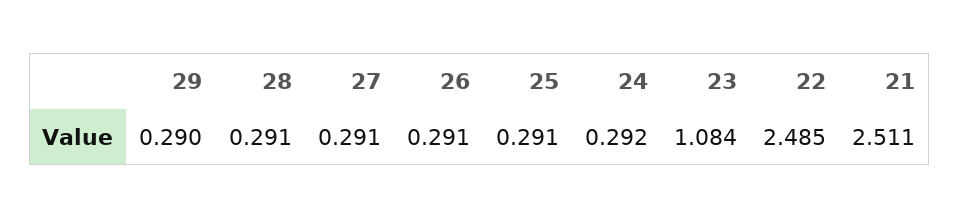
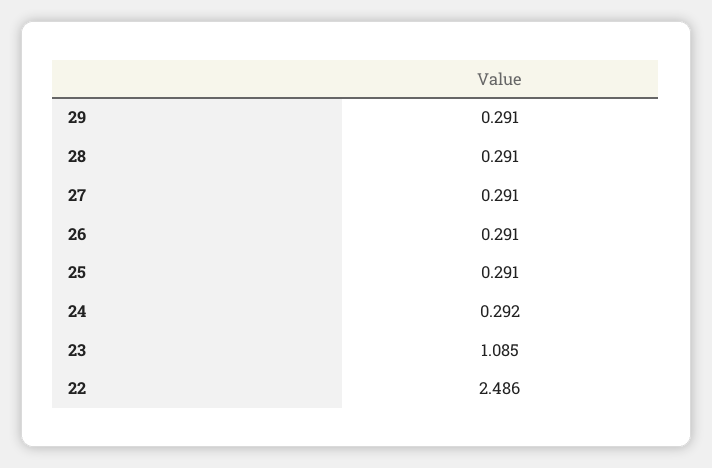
  {
-   "29": 0.29,
+   "29": 0.291,
    "28": 0.291,
    "27": 0.291,
    "26": 0.291,
    "25": 0.291,
    "24": 0.292,
-   "23": 1.084,
+   "23": 1.085,
-   "22": 2.485,
+   "22": 2.486
-   "21": 2.511
  }

